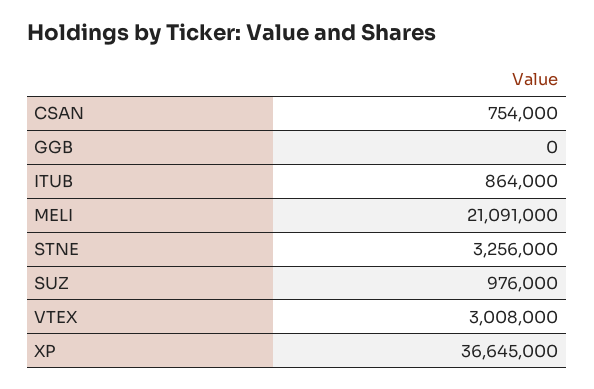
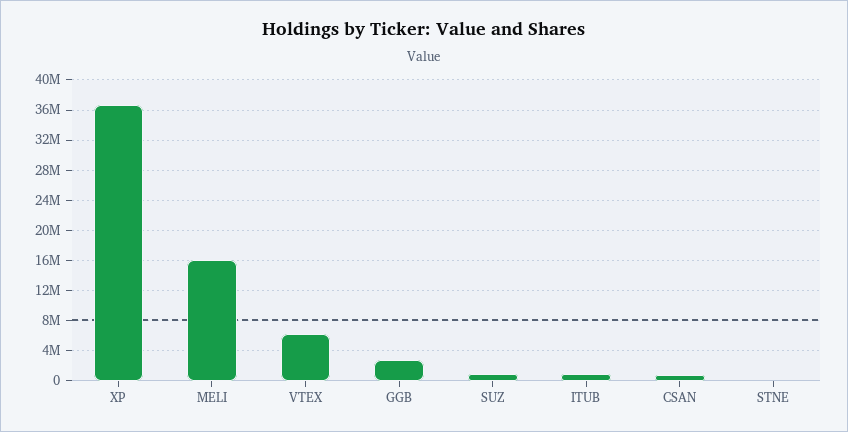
  {
    "CSAN": 754000,
-   "GGB": 0,
+   "GGB": 3000000,
    "ITUB": 864000,
-   "MELI": 21091000,
+   "MELI": 16000000,
-   "STNE": 3256000,
+   "STNE": 0,
    "SUZ": 976000,
-   "VTEX": 3008000,
+   "VTEX": 6000000,
    "XP": 36645000
  }

